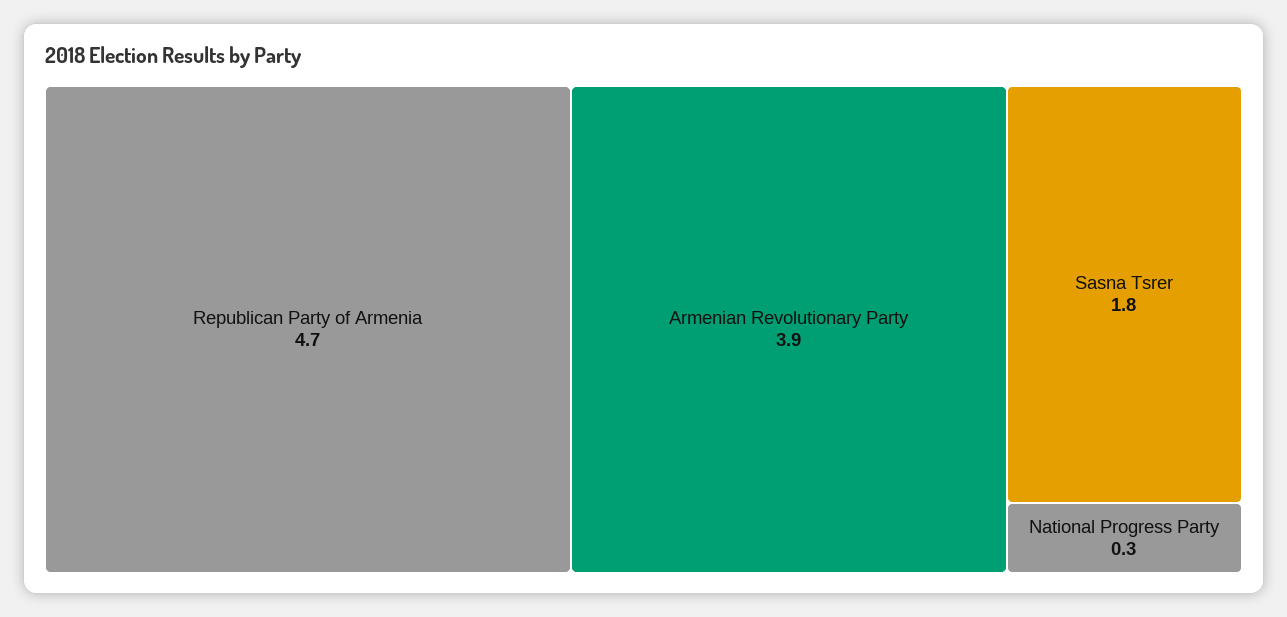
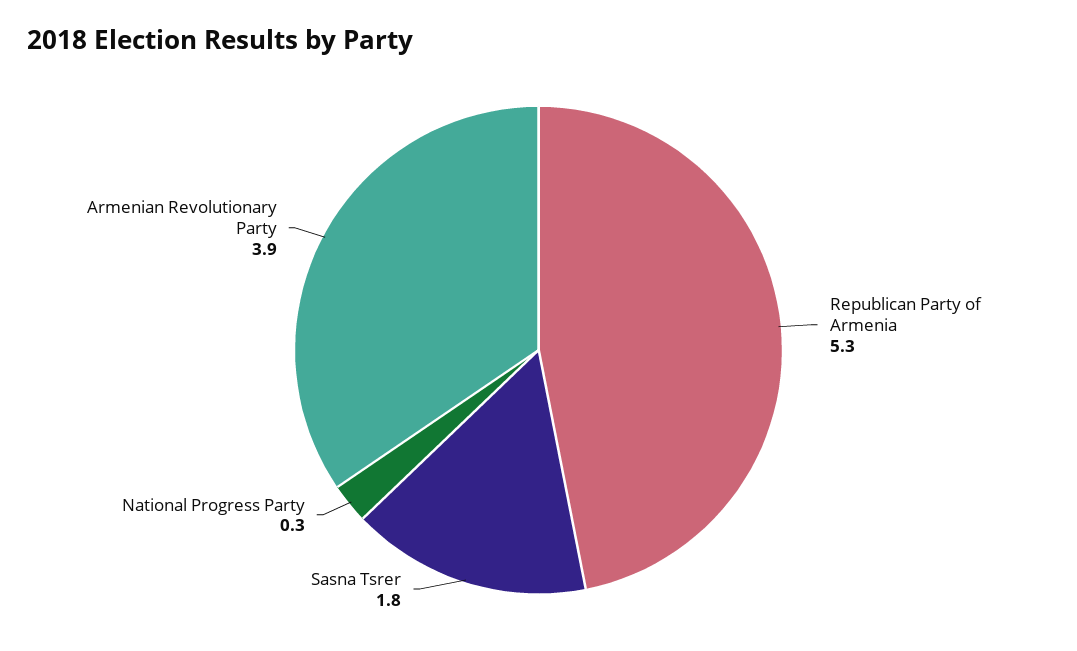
  {
-   "Republican Party of Armenia": 4.7,
+   "Republican Party of Armenia": 5.3,
    "Armenian Revolutionary Party": 3.9,
    "Sasna Tsrer": 1.8,
    "National Progress Party": 0.3
  }

